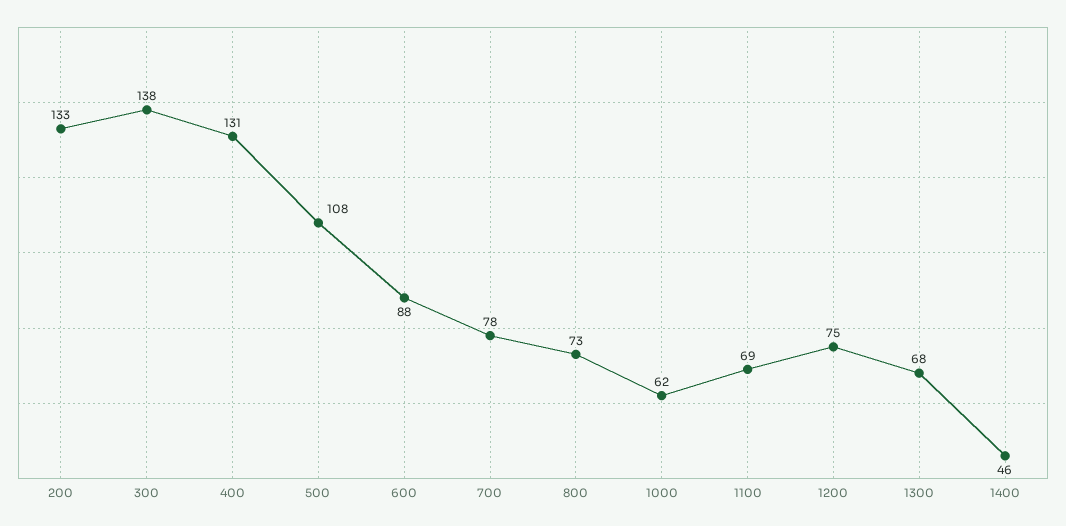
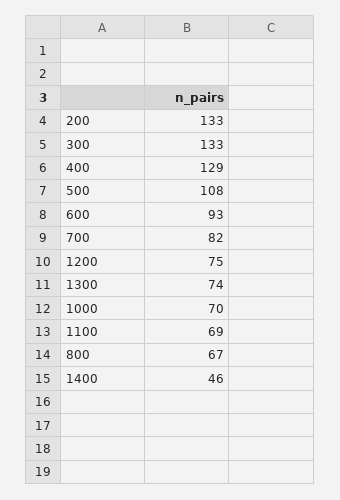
  {
    "200": 133,
-   "300": 138,
+   "300": 133,
-   "400": 131,
+   "400": 129,
    "500": 108,
-   "600": 88,
+   "600": 93,
-   "700": 78,
+   "700": 82,
-   "800": 73,
+   "800": 67,
-   "1000": 62,
+   "1000": 70,
    "1100": 69,
    "1200": 75,
-   "1300": 68,
+   "1300": 74,
    "1400": 46
  }

